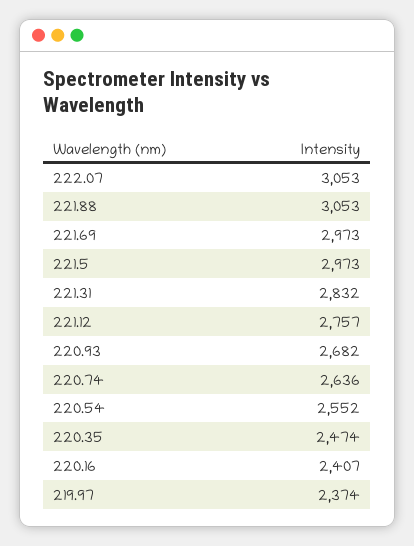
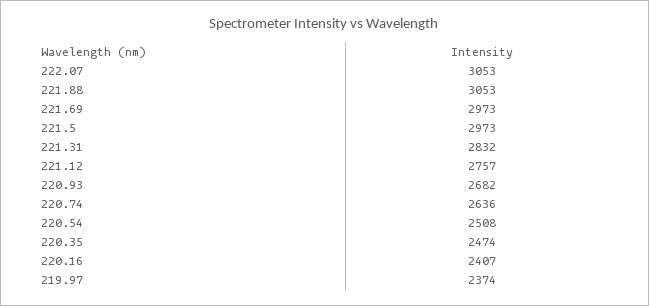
  {
    "222.07": 3053,
    "221.88": 3053,
    "221.69": 2973,
    "221.5": 2973,
    "221.31": 2832,
    "221.12": 2757,
    "220.93": 2682,
    "220.74": 2636,
-   "220.54": 2552,
+   "220.54": 2508,
    "220.35": 2474,
    "220.16": 2407,
    "219.97": 2374
  }

